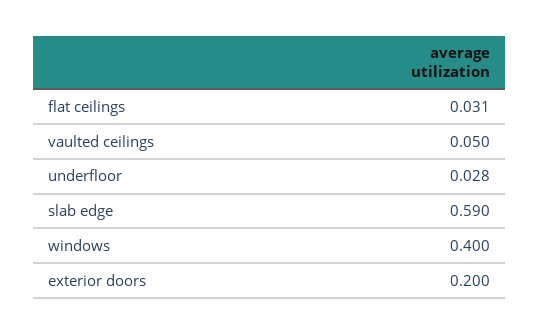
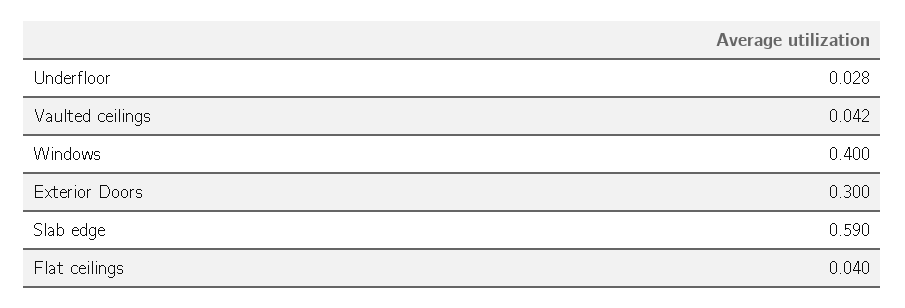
  {
-   "flat ceilings": 0.031,
+   "flat ceilings": 0.04,
-   "vaulted ceilings": 0.05,
+   "vaulted ceilings": 0.042,
    "underfloor": 0.028,
    "slab edge": 0.59,
    "windows": 0.4,
-   "exterior doors": 0.2
+   "exterior doors": 0.3
  }

